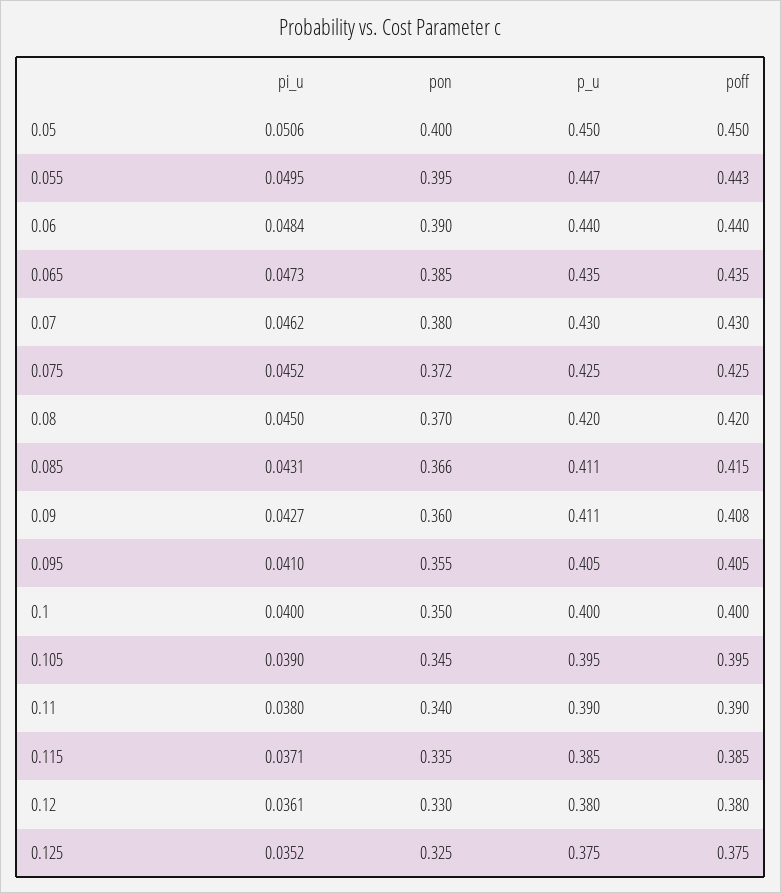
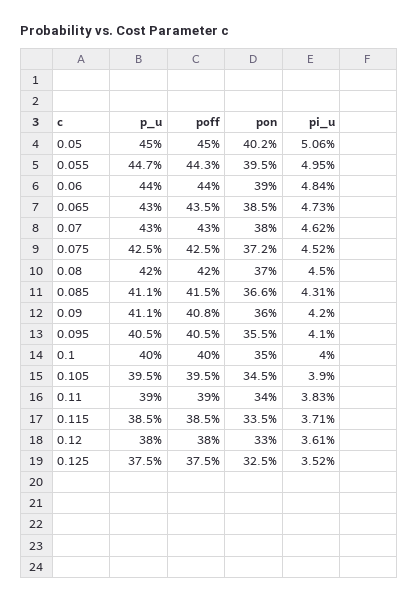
  {
    "pi_u": {
      "0.05": 0.0506,
      "0.055": 0.0495,
      "0.06": 0.0484,
      "0.065": 0.0473,
      "0.07": 0.0462,
      "0.075": 0.0452,
      "0.08": 0.045,
      "0.085": 0.0431,
-     "0.09": 0.0427,
+     "0.09": 0.042,
      "0.095": 0.041,
      "0.1": 0.04,
      "0.105": 0.039,
-     "0.11": 0.038,
+     "0.11": 0.0383,
      "0.115": 0.0371,
      "0.12": 0.0361,
      "0.125": 0.0352
    },
    "pon": {
-     "0.05": 0.4,
+     "0.05": 0.402,
      "0.055": 0.395,
      "0.06": 0.39,
      "0.065": 0.385,
      "0.07": 0.38,
      "0.075": 0.372,
      "0.08": 0.37,
      "0.085": 0.366,
      "0.09": 0.36,
      "0.095": 0.355,
      "0.1": 0.35,
      "0.105": 0.345,
      "0.11": 0.34,
      "0.115": 0.335,
      "0.12": 0.33,
      "0.125": 0.325
    },
    "p_u": {
      "0.05": 0.45,
      "0.055": 0.447,
      "0.06": 0.44,
-     "0.065": 0.435,
+     "0.065": 0.43,
      "0.07": 0.43,
      "0.075": 0.425,
      "0.08": 0.42,
      "0.085": 0.411,
      "0.09": 0.411,
      "0.095": 0.405,
      "0.1": 0.4,
      "0.105": 0.395,
      "0.11": 0.39,
      "0.115": 0.385,
      "0.12": 0.38,
      "0.125": 0.375
    },
    "poff": {
      "0.05": 0.45,
      "0.055": 0.443,
      "0.06": 0.44,
      "0.065": 0.435,
      "0.07": 0.43,
      "0.075": 0.425,
      "0.08": 0.42,
      "0.085": 0.415,
      "0.09": 0.408,
      "0.095": 0.405,
      "0.1": 0.4,
      "0.105": 0.395,
      "0.11": 0.39,
      "0.115": 0.385,
      "0.12": 0.38,
      "0.125": 0.375
    }
  }

